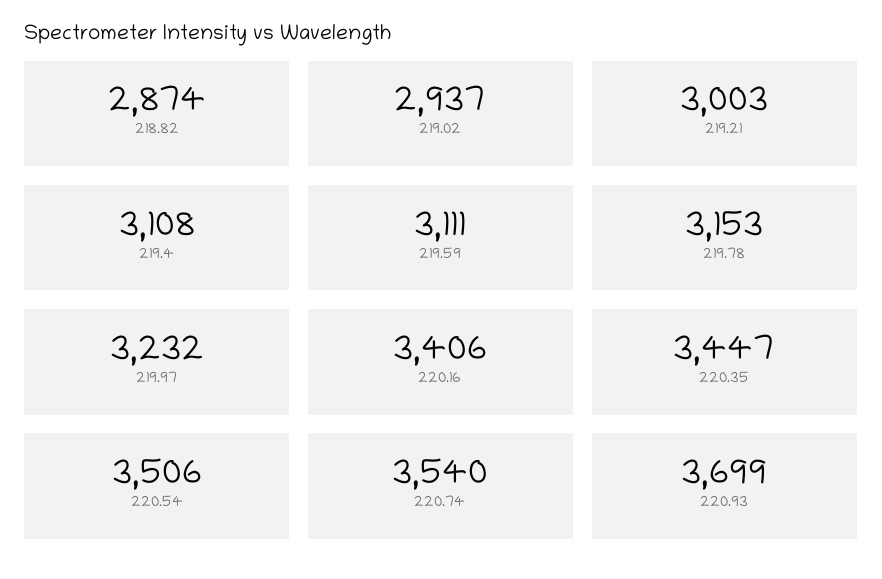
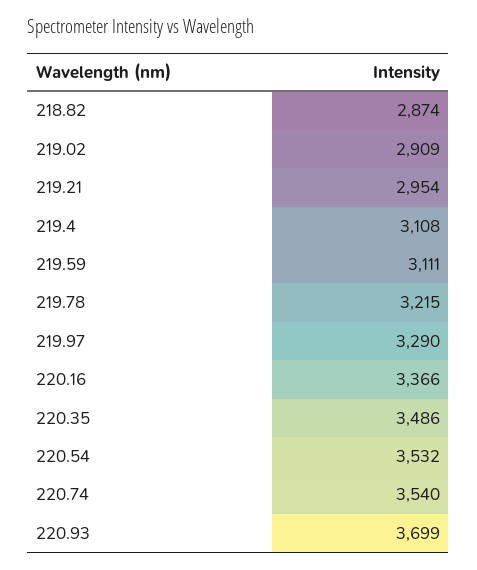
  {
    "218.82": 2874,
-   "219.02": 2937,
+   "219.02": 2909,
-   "219.21": 3003,
+   "219.21": 2954,
    "219.4": 3108,
    "219.59": 3111,
-   "219.78": 3153,
+   "219.78": 3215,
-   "219.97": 3232,
+   "219.97": 3290,
-   "220.16": 3406,
+   "220.16": 3366,
-   "220.35": 3447,
+   "220.35": 3486,
-   "220.54": 3506,
+   "220.54": 3532,
    "220.74": 3540,
    "220.93": 3699
  }

